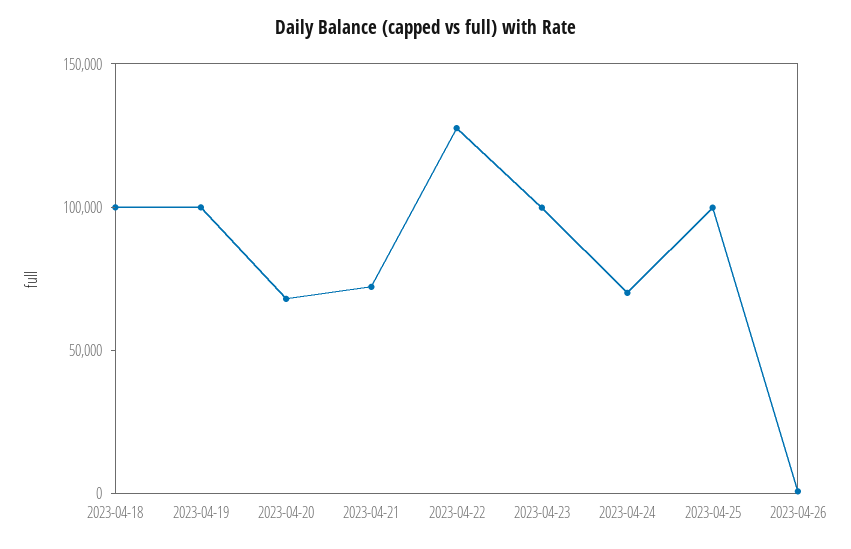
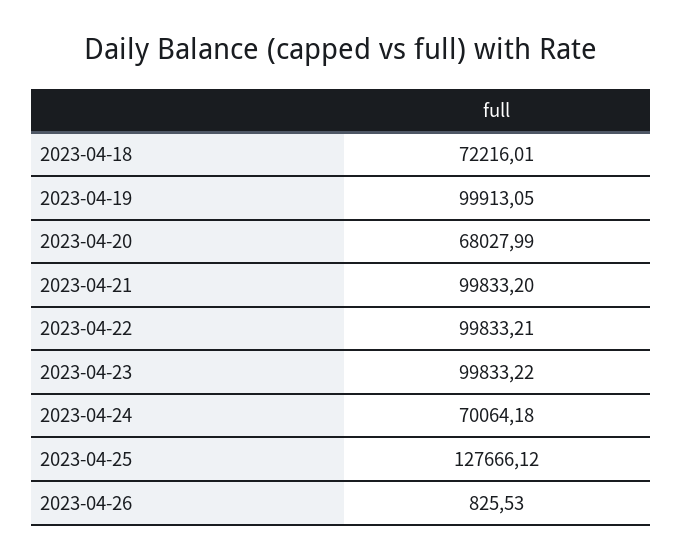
  {
-   "2023-04-18": 100000,
+   "2023-04-18": 72216.01,
    "2023-04-19": 99913.05,
    "2023-04-20": 68027.99,
-   "2023-04-21": 70000,
+   "2023-04-21": 99833.2,
-   "2023-04-22": 130000,
+   "2023-04-22": 99833.21,
    "2023-04-23": 99833.22,
    "2023-04-24": 70064.18,
-   "2023-04-25": 100000,
+   "2023-04-25": 127666.12,
    "2023-04-26": 825.53
  }

